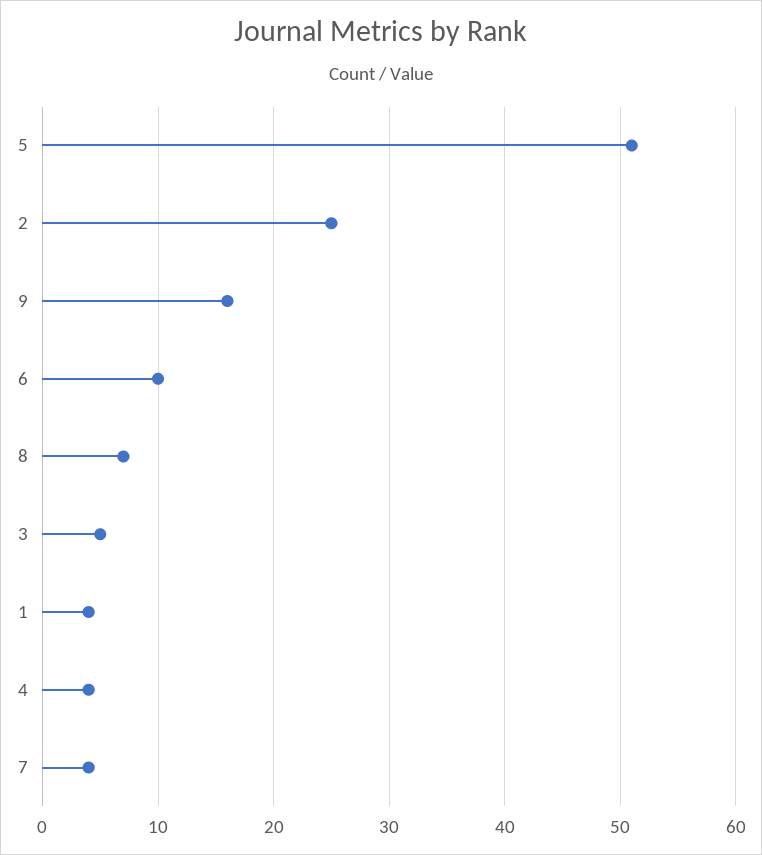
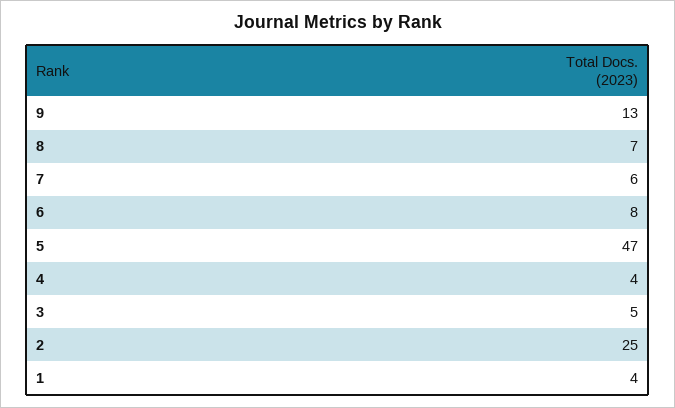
  {
-   "5": 51,
+   "5": 47,
    "2": 25,
-   "9": 16,
+   "9": 13,
-   "6": 10,
+   "6": 8,
    "8": 7,
    "3": 5,
    "1": 4,
    "4": 4,
-   "7": 4
+   "7": 6
  }

